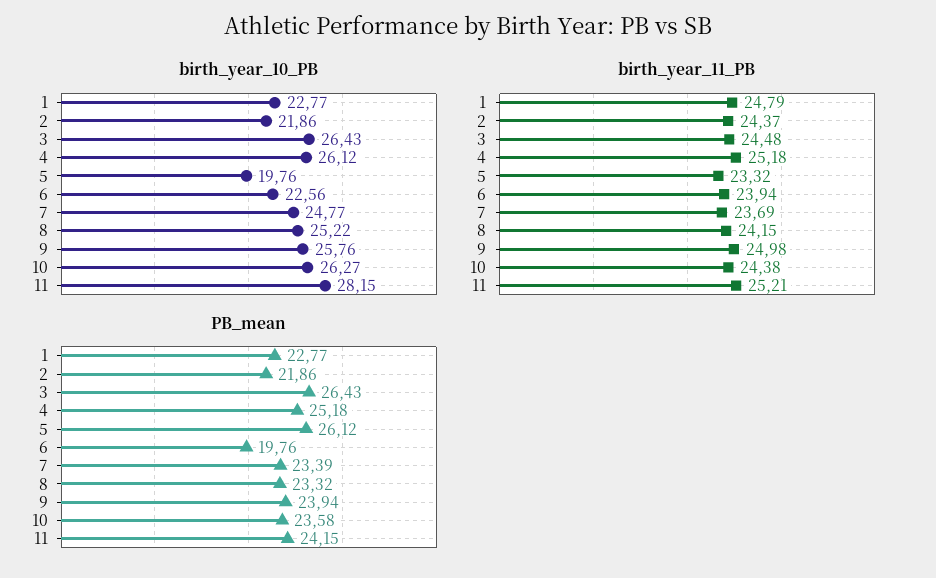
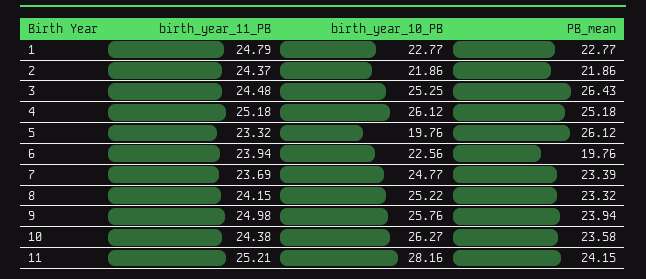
  {
    "birth_year_10_PB": {
      "1": 22.77,
      "2": 21.86,
-     "3": 26.43,
+     "3": 25.25,
      "4": 26.12,
      "5": 19.76,
      "6": 22.56,
      "7": 24.77,
      "8": 25.22,
      "9": 25.76,
      "10": 26.27,
-     "11": 28.15
+     "11": 28.16
    },
    "birth_year_11_PB": {
      "1": 24.79,
      "2": 24.37,
      "3": 24.48,
      "4": 25.18,
      "5": 23.32,
      "6": 23.94,
      "7": 23.69,
      "8": 24.15,
      "9": 24.98,
      "10": 24.38,
      "11": 25.21
    },
    "PB_mean": {
      "1": 22.77,
      "2": 21.86,
      "3": 26.43,
      "4": 25.18,
      "5": 26.12,
      "6": 19.76,
      "7": 23.39,
      "8": 23.32,
      "9": 23.94,
      "10": 23.58,
      "11": 24.15
    }
  }

